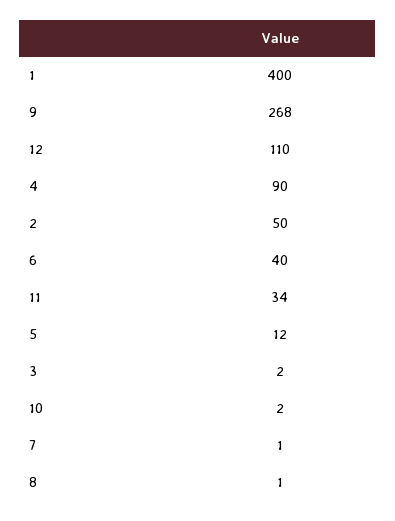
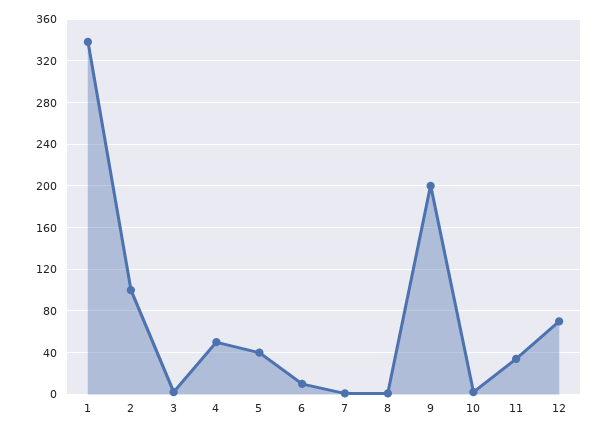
  {
-   "1": 400,
+   "1": 340,
-   "9": 268,
+   "9": 200,
-   "12": 110,
+   "12": 70,
-   "4": 90,
+   "4": 50,
-   "2": 50,
+   "2": 100,
-   "6": 40,
+   "6": 10,
    "11": 34,
-   "5": 12,
+   "5": 40,
    "3": 2,
    "10": 2,
    "7": 1,
    "8": 1
  }

